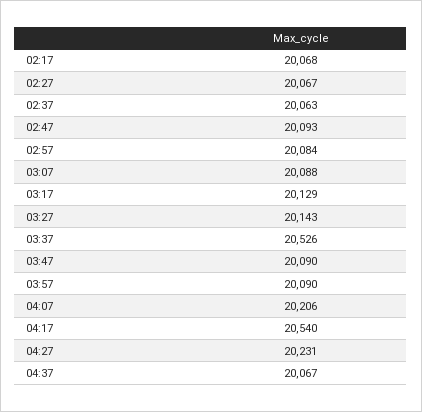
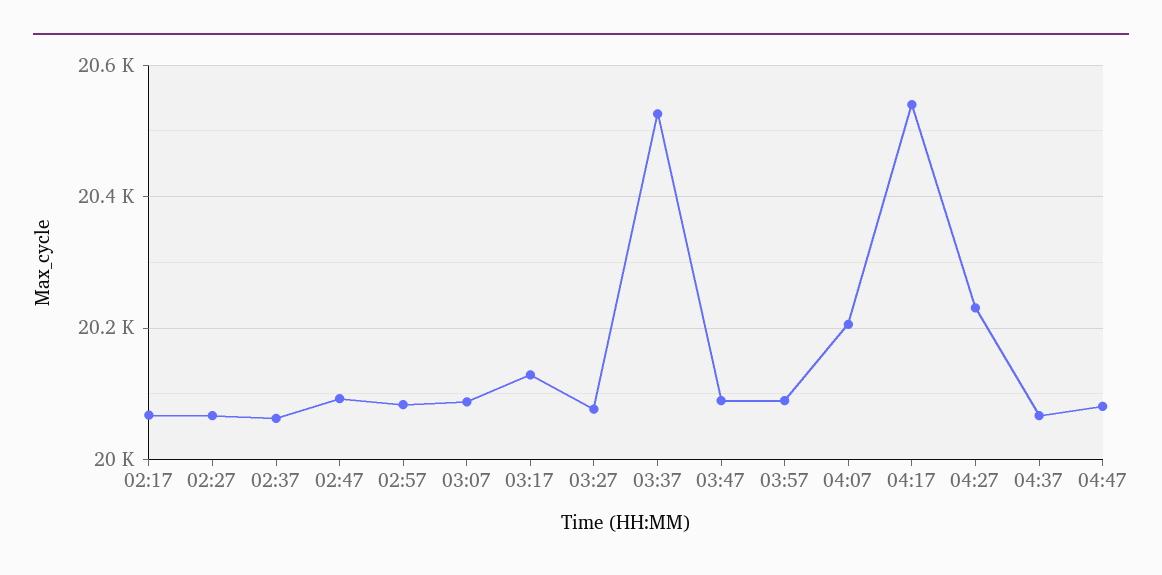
  {
    "02:17": 20068,
    "02:27": 20067,
    "02:37": 20063,
    "02:47": 20093,
    "02:57": 20084,
    "03:07": 20088,
    "03:17": 20129,
-   "03:27": 20143,
+   "03:27": 20080,
    "03:37": 20526,
    "03:47": 20090,
    "03:57": 20090,
    "04:07": 20206,
    "04:17": 20540,
    "04:27": 20231,
-   "04:37": 20067
+   "04:37": 20067,
+   "04:47": 20080
  }

